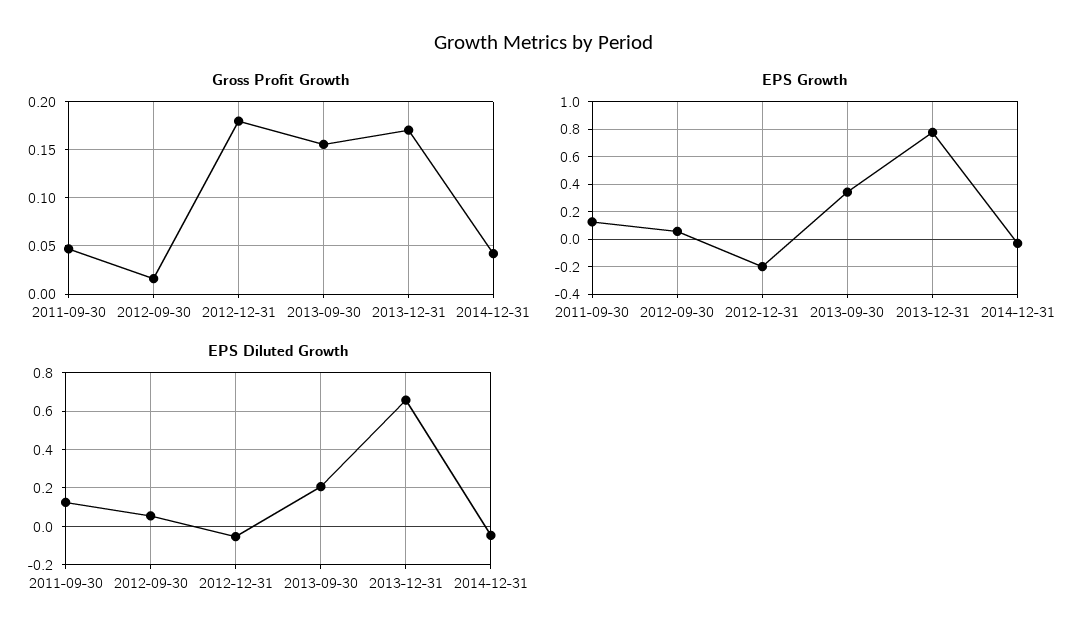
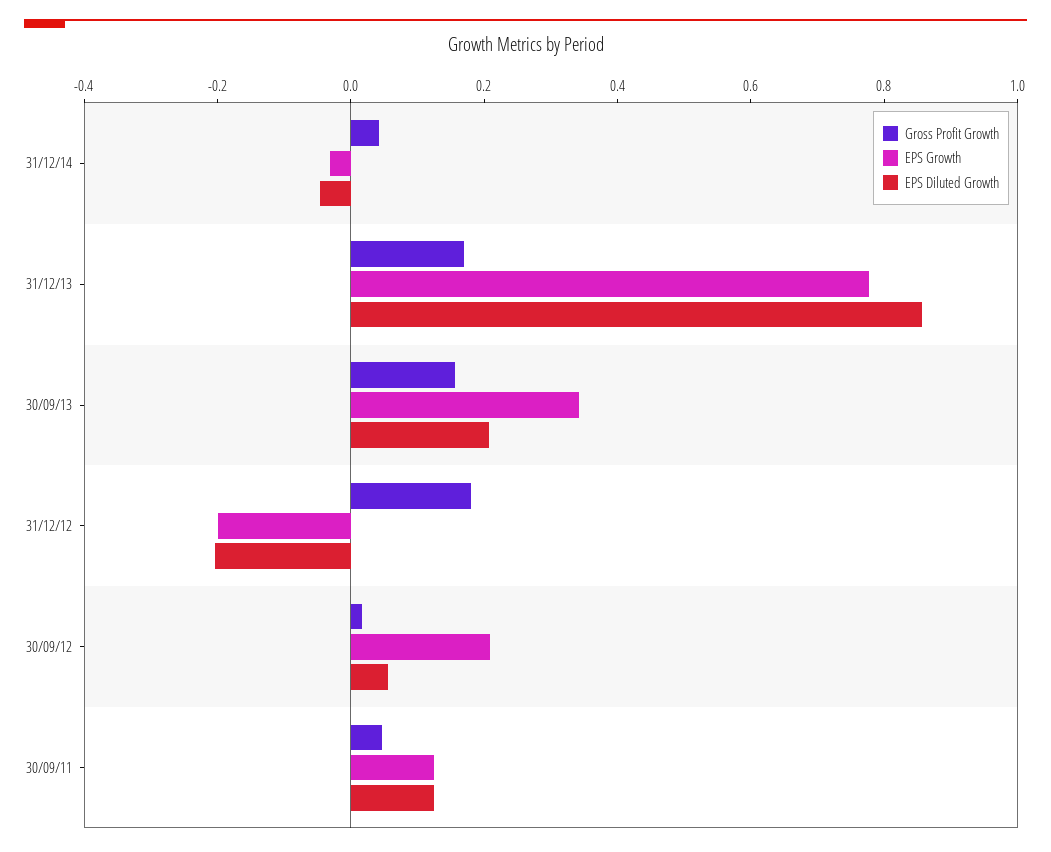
  {
    "Gross Profit Growth": {
      "2011-09-30": 0.05,
      "2012-09-30": 0.02,
      "2012-12-31": 0.18,
      "2013-09-30": 0.16,
      "2013-12-31": 0.17,
      "2014-12-31": 0.04
    },
    "EPS Growth": {
      "2011-09-30": 0.15,
-     "2012-09-30": 0.05,
+     "2012-09-30": 0.2,
      "2012-12-31": -0.2,
      "2013-09-30": 0.35,
      "2013-12-31": 0.8,
      "2014-12-31": -0.05
    },
    "EPS Diluted Growth": {
      "2011-09-30": 0.15,
      "2012-09-30": 0.05,
-     "2012-12-31": -0.05,
+     "2012-12-31": -0.2,
      "2013-09-30": 0.2,
-     "2013-12-31": 0.65,
+     "2013-12-31": 0.85,
      "2014-12-31": -0.05
    }
  }

